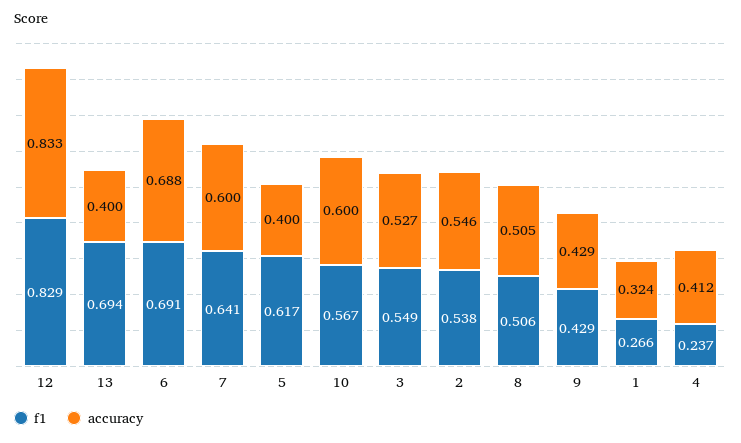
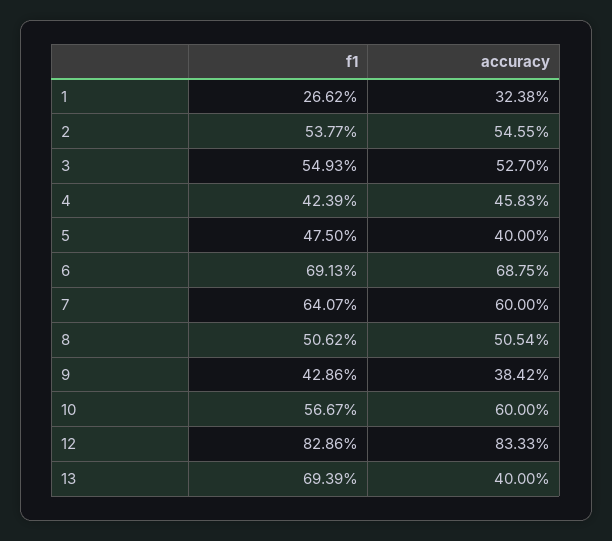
  {
    "f1": {
      "12": 0.8286,
      "13": 0.6939,
      "6": 0.6913,
      "7": 0.6407,
-     "5": 0.617,
+     "5": 0.475,
      "10": 0.5667,
      "3": 0.5493,
      "2": 0.5377,
      "8": 0.5062,
      "9": 0.4286,
      "1": 0.2662,
-     "4": 0.237
+     "4": 0.4239
    },
    "accuracy": {
      "12": 0.8333,
      "13": 0.4,
      "6": 0.6875,
      "7": 0.6,
      "5": 0.4,
      "10": 0.6,
      "3": 0.527,
      "2": 0.5455,
      "8": 0.5054,
-     "9": 0.429,
+     "9": 0.3842,
      "1": 0.3238,
-     "4": 0.412
+     "4": 0.4583
    }
  }

